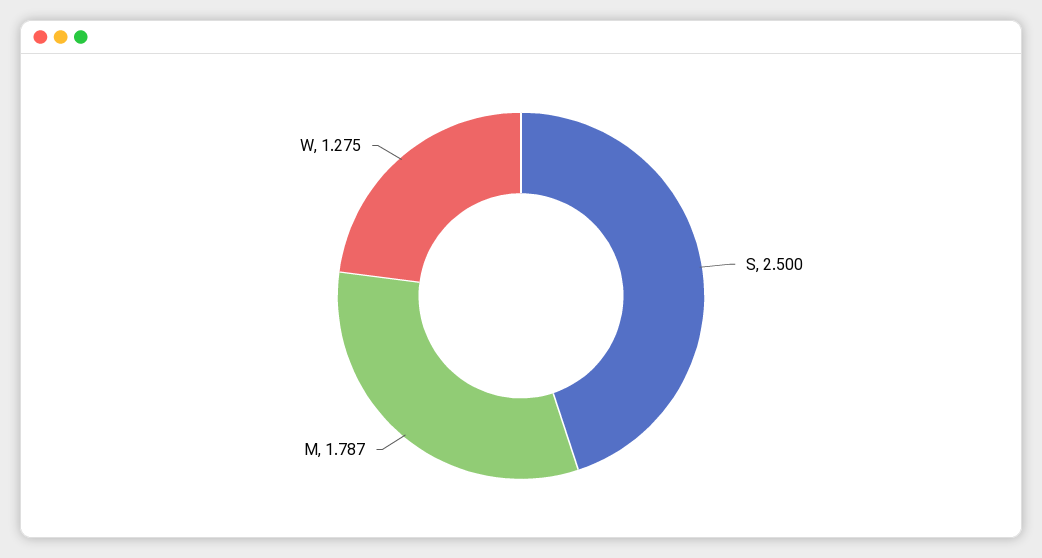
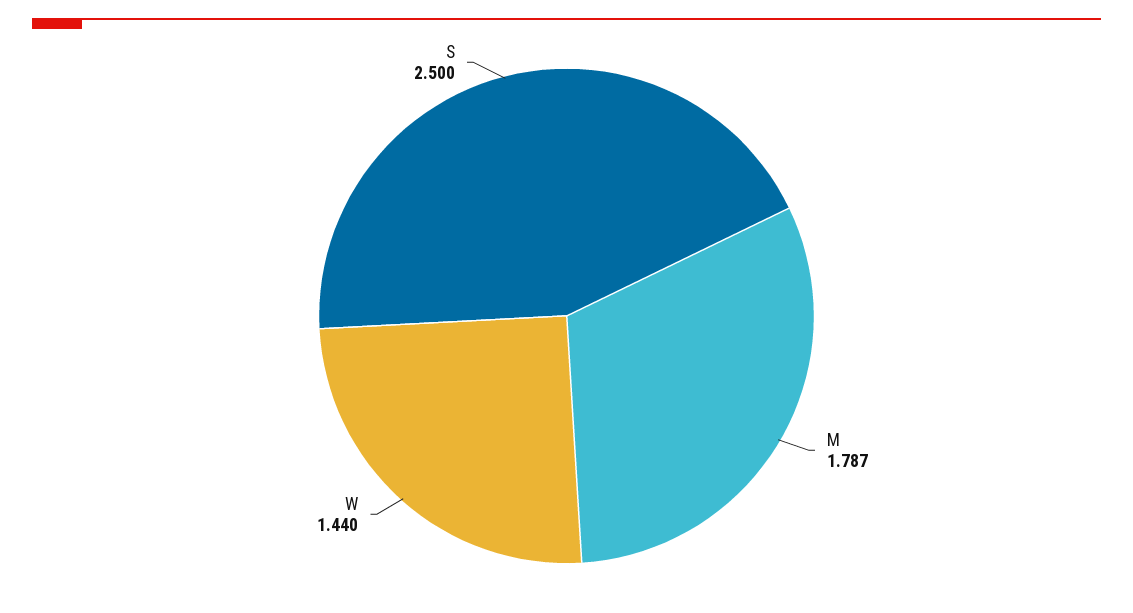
  {
    "S": 2.5,
    "M": 1.787,
-   "W": 1.275
+   "W": 1.44
  }

